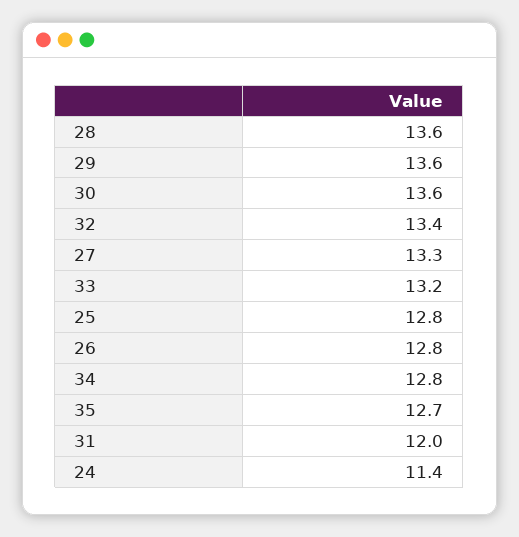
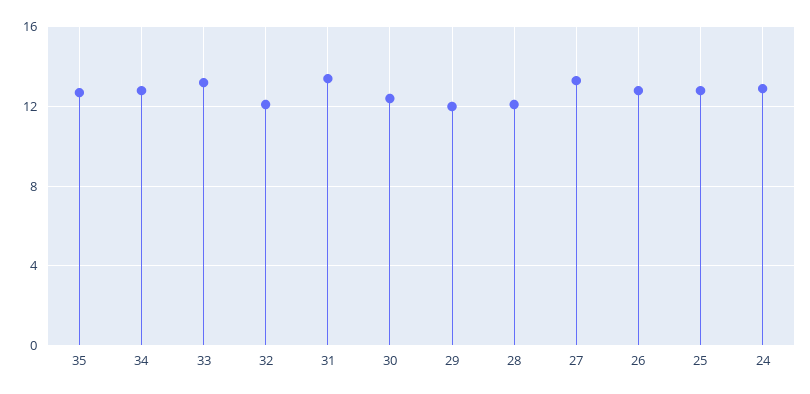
  {
-   "28": 13.6,
+   "28": 12,
-   "29": 13.6,
+   "29": 12,
-   "30": 13.6,
+   "30": 12.5,
-   "32": 13.4,
+   "32": 12,
    "27": 13.3,
    "33": 13.2,
    "25": 12.8,
    "26": 12.8,
    "34": 12.8,
    "35": 12.7,
-   "31": 12,
+   "31": 13.5,
-   "24": 11.4
+   "24": 13
  }

